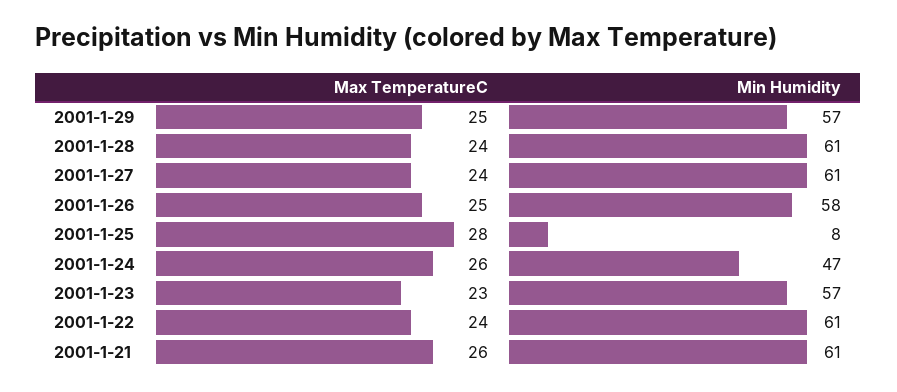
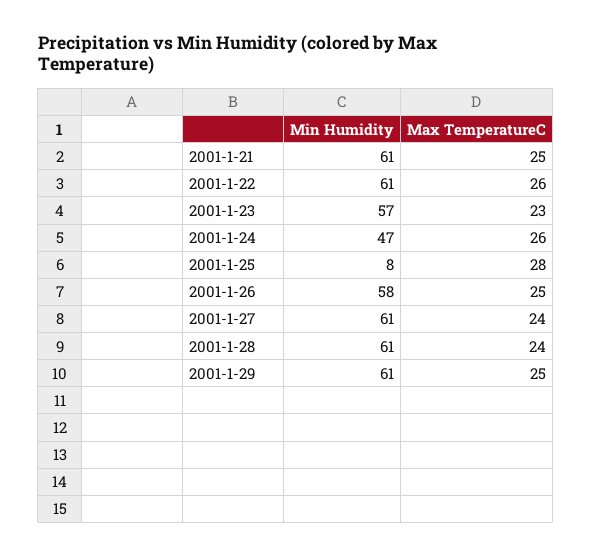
  {
    "Max TemperatureC": {
      "2001-1-29": 25,
      "2001-1-28": 24,
      "2001-1-27": 24,
      "2001-1-26": 25,
      "2001-1-25": 28,
      "2001-1-24": 26,
      "2001-1-23": 23,
-     "2001-1-22": 24,
+     "2001-1-22": 26,
-     "2001-1-21": 26
+     "2001-1-21": 25
    },
    "Min Humidity": {
-     "2001-1-29": 57,
+     "2001-1-29": 61,
      "2001-1-28": 61,
      "2001-1-27": 61,
      "2001-1-26": 58,
      "2001-1-25": 8,
      "2001-1-24": 47,
      "2001-1-23": 57,
      "2001-1-22": 61,
      "2001-1-21": 61
    }
  }

